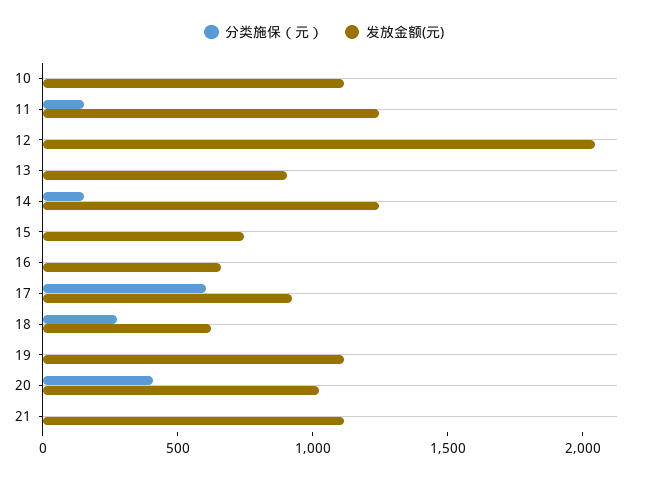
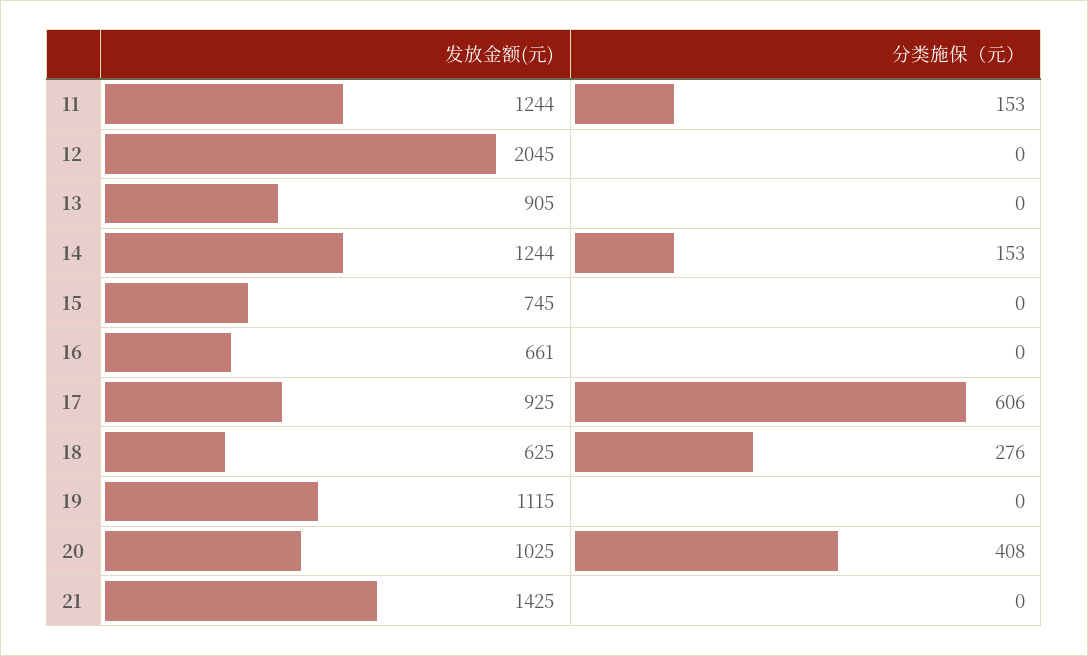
  {
    "分类施保（元）": {
-     "10": 0,
      "11": 153,
      "12": 0,
      "13": 0,
      "14": 153,
      "15": 0,
      "16": 0,
      "17": 606,
      "18": 276,
      "19": 0,
      "20": 408,
      "21": 0
    },
    "发放金额(元)": {
-     "10": 1100,
      "11": 1244,
      "12": 2045,
      "13": 905,
      "14": 1244,
      "15": 745,
      "16": 661,
      "17": 925,
      "18": 625,
      "19": 1115,
      "20": 1025,
-     "21": 1100
+     "21": 1425
    }
  }

